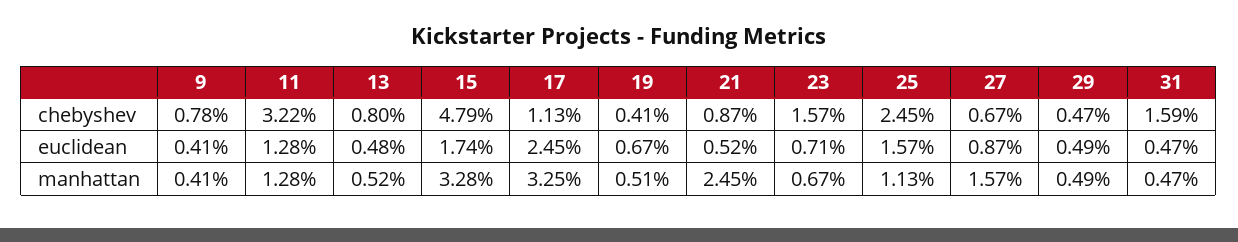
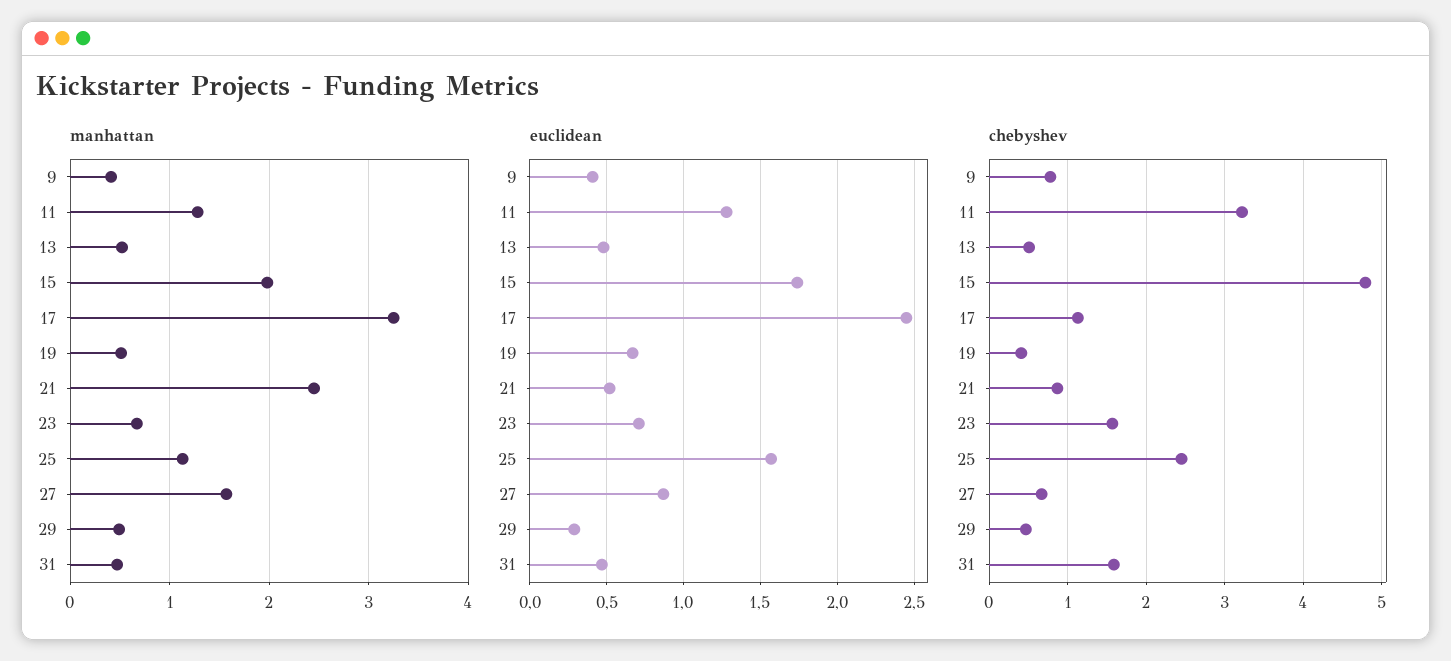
  {
    "chebyshev": {
      "9": 0.78,
      "11": 3.22,
-     "13": 0.8,
+     "13": 0.5,
      "15": 4.79,
      "17": 1.13,
      "19": 0.41,
      "21": 0.87,
      "23": 1.57,
      "25": 2.45,
      "27": 0.67,
      "29": 0.47,
      "31": 1.59
    },
    "euclidean": {
      "9": 0.41,
      "11": 1.28,
      "13": 0.48,
      "15": 1.74,
      "17": 2.45,
      "19": 0.67,
      "21": 0.52,
      "23": 0.71,
      "25": 1.57,
      "27": 0.87,
-     "29": 0.49,
+     "29": 0.3,
      "31": 0.47
    },
    "manhattan": {
      "9": 0.41,
      "11": 1.28,
      "13": 0.52,
-     "15": 3.28,
+     "15": 2,
      "17": 3.25,
      "19": 0.51,
      "21": 2.45,
      "23": 0.67,
      "25": 1.13,
      "27": 1.57,
      "29": 0.49,
      "31": 0.47
    }
  }

